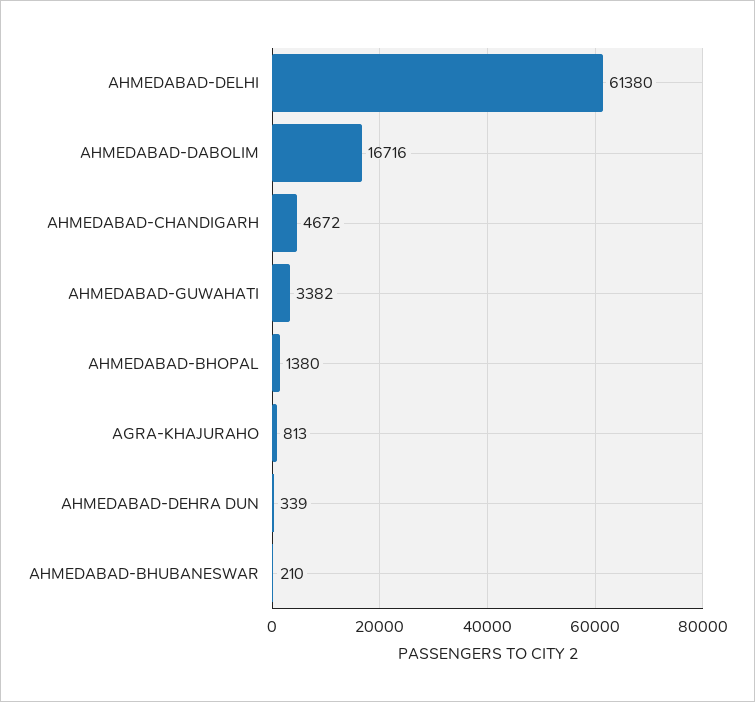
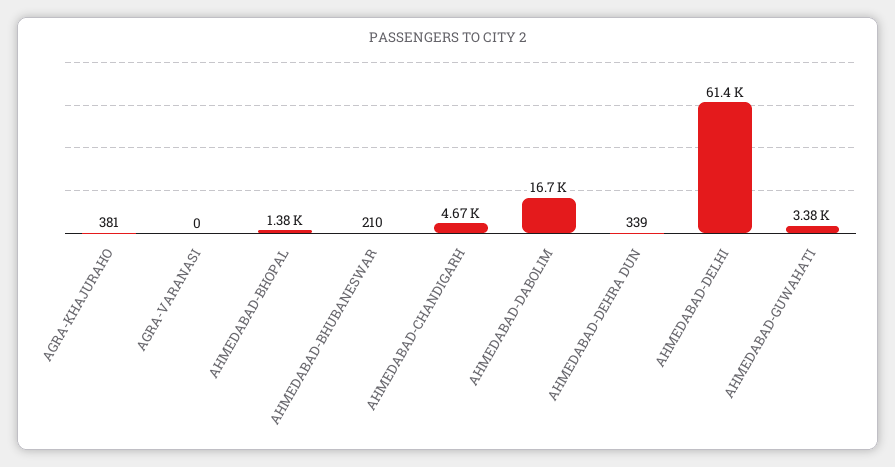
  {
    "AHMEDABAD-DELHI": 61380,
    "AHMEDABAD-DABOLIM": 16716,
    "AHMEDABAD-CHANDIGARH": 4672,
    "AHMEDABAD-GUWAHATI": 3382,
    "AHMEDABAD-BHOPAL": 1380,
-   "AGRA-KHAJURAHO": 813,
+   "AGRA-KHAJURAHO": 381,
    "AHMEDABAD-DEHRA DUN": 339,
-   "AHMEDABAD-BHUBANESWAR": 210
+   "AHMEDABAD-BHUBANESWAR": 210,
+   "AGRA-VARANASI": 0
  }

